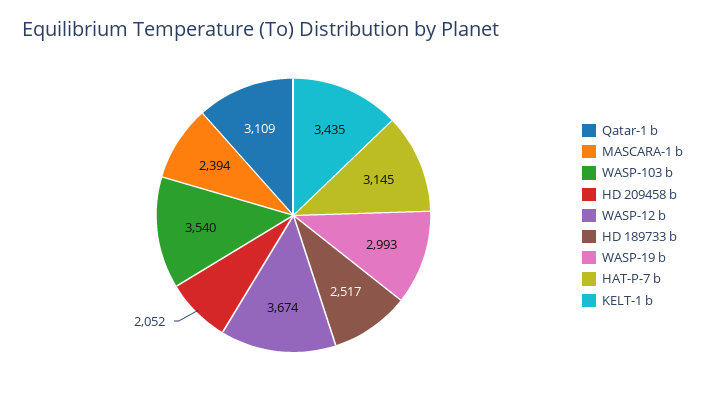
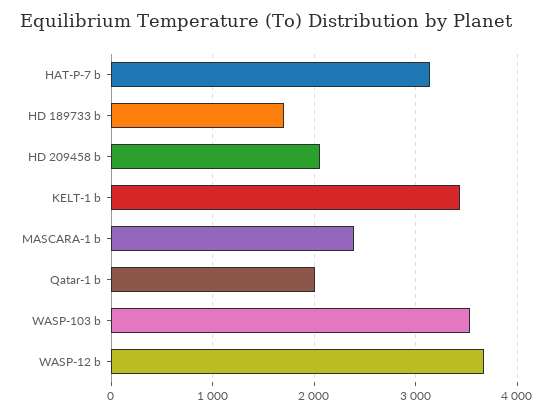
  {
-   "Qatar-1 b": 3109,
+   "Qatar-1 b": 2000,
    "MASCARA-1 b": 2394,
    "WASP-103 b": 3540,
    "HD 209458 b": 2052,
    "WASP-12 b": 3674,
-   "HD 189733 b": 2517,
+   "HD 189733 b": 1700,
-   "WASP-19 b": 2993,
    "HAT-P-7 b": 3145,
    "KELT-1 b": 3435
  }

